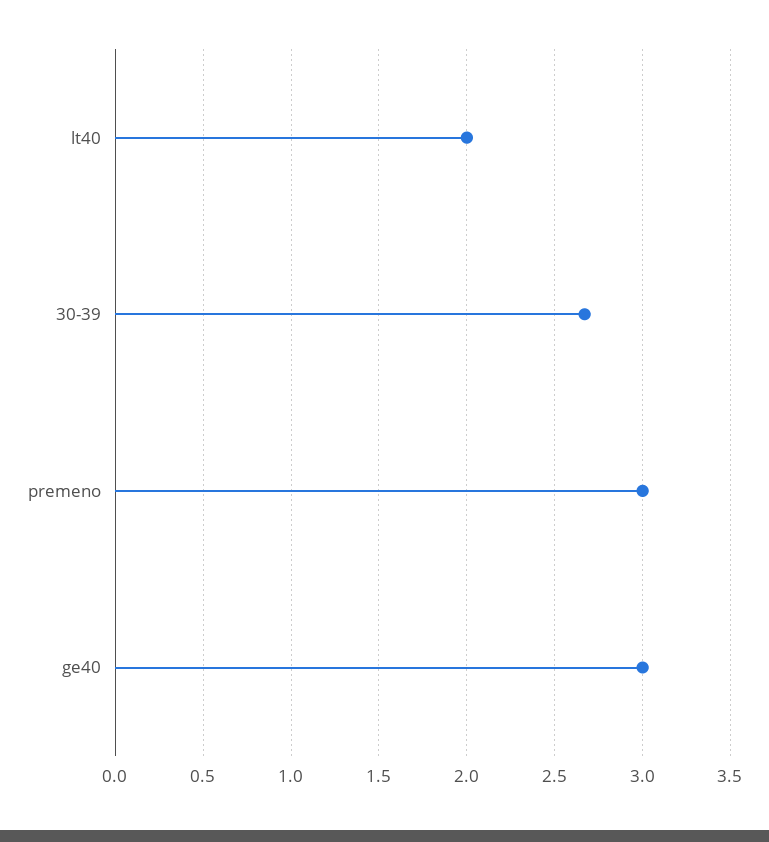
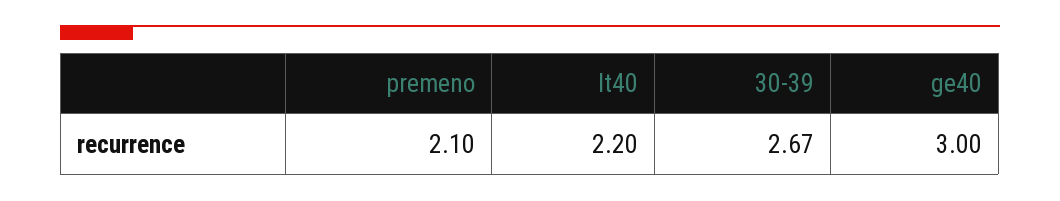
  {
-   "lt40": 2,
+   "lt40": 2.2,
    "30-39": 2.67,
-   "premeno": 3,
+   "premeno": 2.1,
    "ge40": 3
  }

